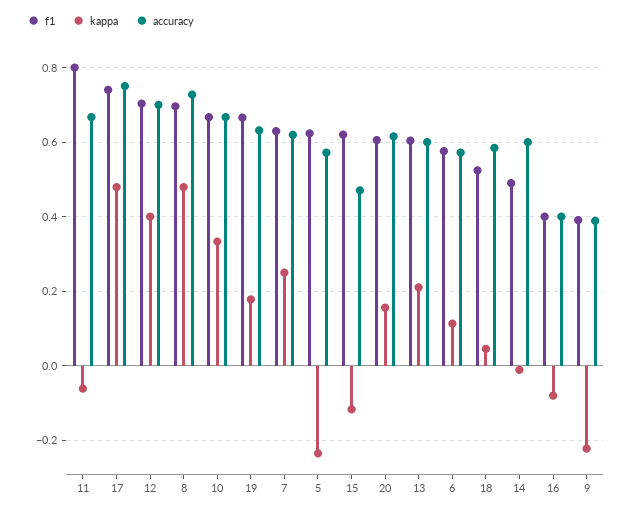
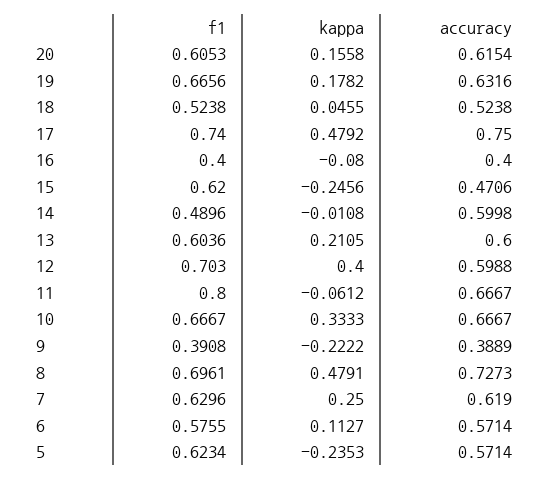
  {
    "f1": {
      "11": 0.8,
      "17": 0.74,
      "12": 0.703,
      "8": 0.6961,
      "10": 0.6667,
      "19": 0.6656,
      "7": 0.6296,
      "5": 0.6234,
      "15": 0.62,
      "20": 0.6053,
      "13": 0.6036,
      "6": 0.5755,
      "18": 0.5238,
      "14": 0.4896,
      "16": 0.4,
      "9": 0.3908
    },
    "kappa": {
      "11": -0.0612,
      "17": 0.4792,
      "12": 0.4,
      "8": 0.4791,
      "10": 0.3333,
      "19": 0.1782,
      "7": 0.25,
      "5": -0.2353,
-     "15": -0.12,
+     "15": -0.2456,
      "20": 0.1558,
      "13": 0.2105,
      "6": 0.1127,
      "18": 0.0455,
      "14": -0.0108,
      "16": -0.08,
      "9": -0.2222
    },
    "accuracy": {
      "11": 0.6667,
      "17": 0.75,
-     "12": 0.7,
+     "12": 0.5988,
      "8": 0.7273,
      "10": 0.6667,
      "19": 0.6316,
      "7": 0.619,
      "5": 0.5714,
      "15": 0.4706,
      "20": 0.6154,
      "13": 0.6,
      "6": 0.5714,
-     "18": 0.58,
+     "18": 0.5238,
      "14": 0.5998,
      "16": 0.4,
      "9": 0.3889
    }
  }

